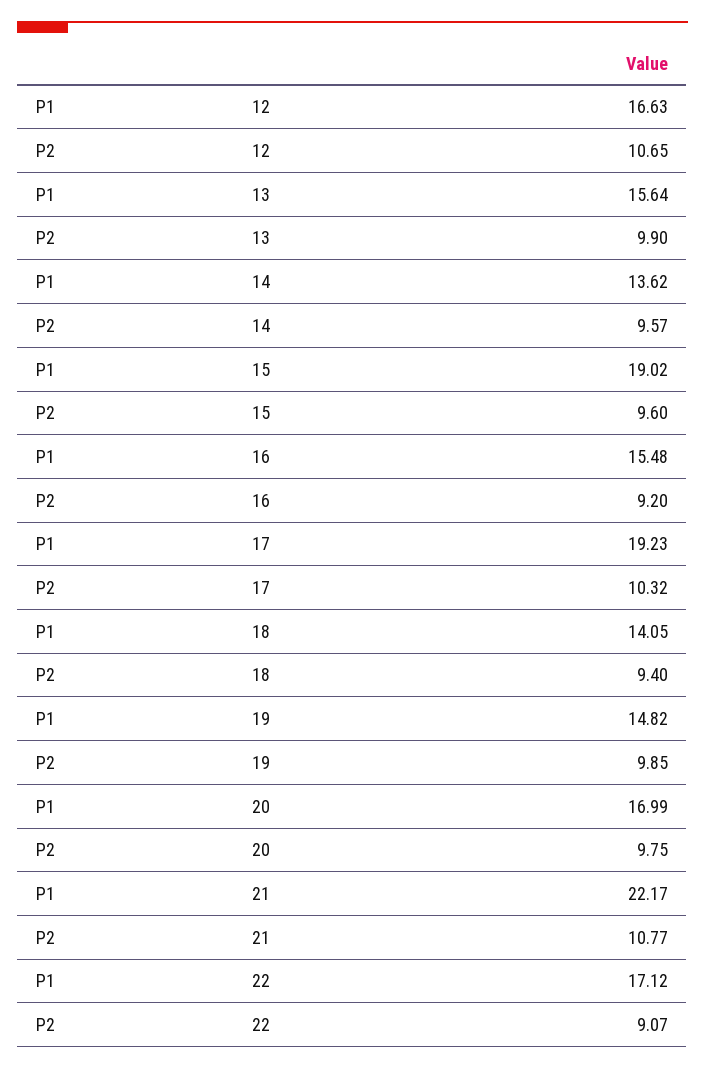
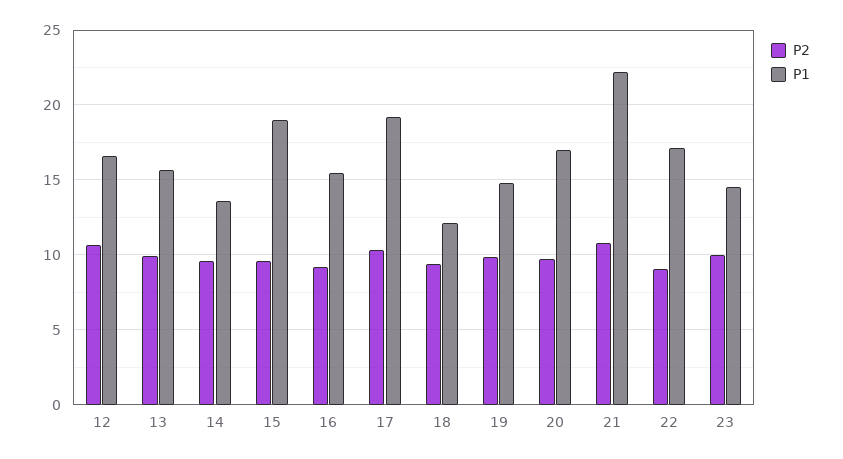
  {
    "P1": {
      "12": 16.63,
      "13": 15.64,
      "14": 13.62,
      "15": 19.02,
      "16": 15.48,
      "17": 19.23,
-     "18": 14.05,
+     "18": 12,
      "19": 14.82,
      "20": 16.99,
      "21": 22.17,
-     "22": 17.12
+     "22": 17.12,
+     "23": 14.5
    },
    "P2": {
      "12": 10.65,
      "13": 9.9,
      "14": 9.57,
      "15": 9.6,
      "16": 9.2,
      "17": 10.32,
      "18": 9.4,
      "19": 9.85,
      "20": 9.75,
      "21": 10.77,
-     "22": 9.07
+     "22": 9.07,
+     "23": 10
    }
  }

